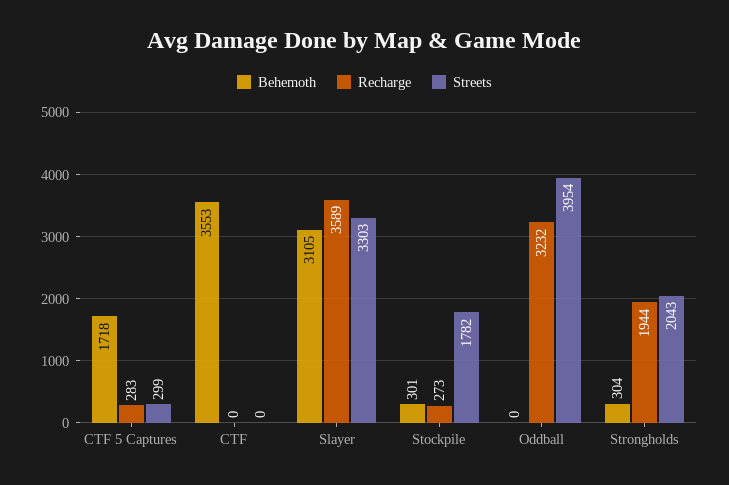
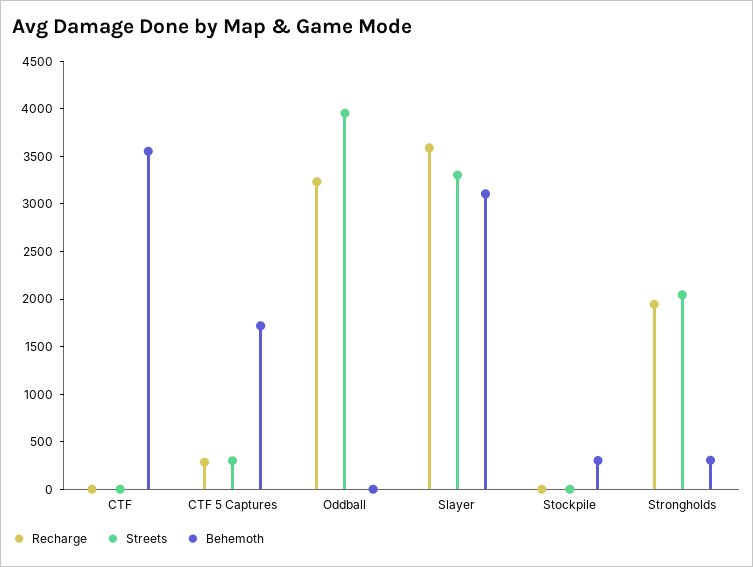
  {
    "Behemoth": {
      "CTF 5 Captures": 1718,
      "CTF": 3553,
      "Slayer": 3105,
      "Stockpile": 301,
      "Oddball": 0,
      "Strongholds": 304
    },
    "Recharge": {
      "CTF 5 Captures": 283,
      "CTF": 0,
      "Slayer": 3589,
-     "Stockpile": 273,
+     "Stockpile": 0,
      "Oddball": 3232,
      "Strongholds": 1944
    },
    "Streets": {
      "CTF 5 Captures": 299,
      "CTF": 0,
      "Slayer": 3303,
-     "Stockpile": 1782,
+     "Stockpile": 0,
      "Oddball": 3954,
      "Strongholds": 2043
    }
  }

